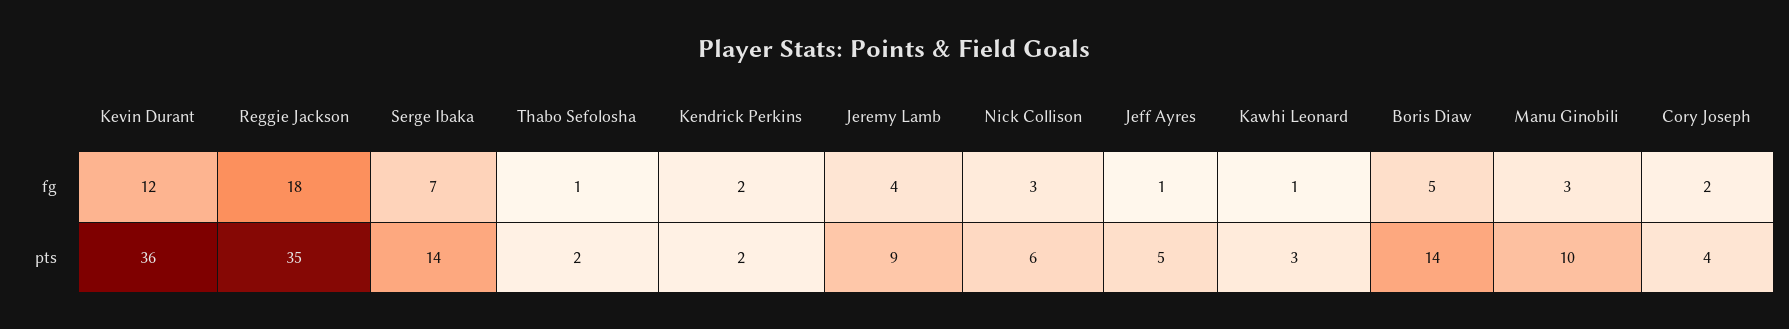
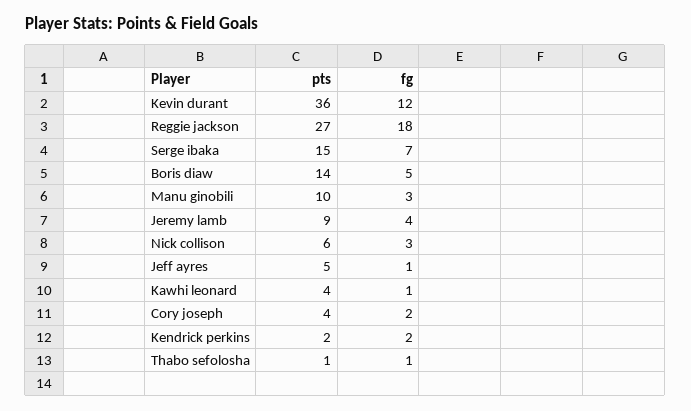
  {
    "Kevin Durant": {
      "fg": 12,
      "pts": 36
    },
    "Reggie Jackson": {
      "fg": 18,
-     "pts": 35
+     "pts": 27
    },
    "Serge Ibaka": {
      "fg": 7,
-     "pts": 14
+     "pts": 15
    },
    "Thabo Sefolosha": {
      "fg": 1,
-     "pts": 2
+     "pts": 1
    },
    "Kendrick Perkins": {
      "fg": 2,
      "pts": 2
    },
    "Jeremy Lamb": {
      "fg": 4,
      "pts": 9
    },
    "Nick Collison": {
      "fg": 3,
      "pts": 6
    },
    "Jeff Ayres": {
      "fg": 1,
      "pts": 5
    },
    "Kawhi Leonard": {
      "fg": 1,
-     "pts": 3
+     "pts": 4
    },
    "Boris Diaw": {
      "fg": 5,
      "pts": 14
    },
    "Manu Ginobili": {
      "fg": 3,
      "pts": 10
    },
    "Cory Joseph": {
      "fg": 2,
      "pts": 4
    }
  }

